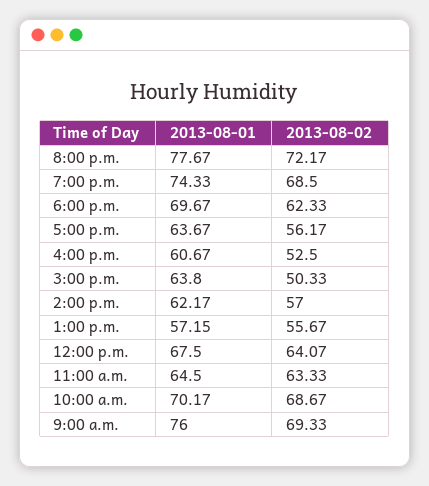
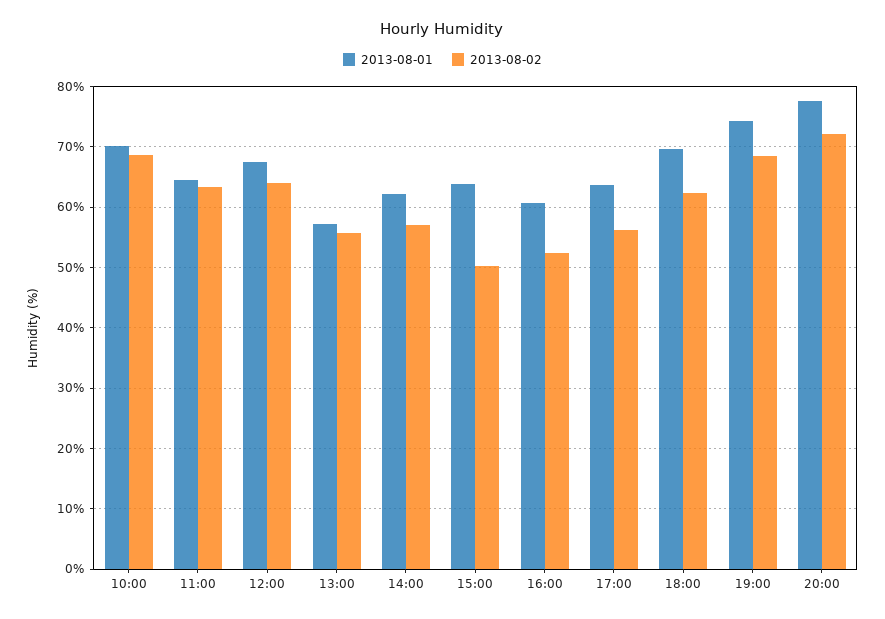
  {
    "2013-08-01": {
      "8:00 p.m.": 77.67,
      "7:00 p.m.": 74.33,
      "6:00 p.m.": 69.67,
      "5:00 p.m.": 63.67,
      "4:00 p.m.": 60.67,
      "3:00 p.m.": 63.8,
      "2:00 p.m.": 62.17,
      "1:00 p.m.": 57.15,
      "12:00 p.m.": 67.5,
      "11:00 a.m.": 64.5,
-     "10:00 a.m.": 70.17,
+     "10:00 a.m.": 70.17
-     "9:00 a.m.": 76
    },
    "2013-08-02": {
      "8:00 p.m.": 72.17,
      "7:00 p.m.": 68.5,
      "6:00 p.m.": 62.33,
      "5:00 p.m.": 56.17,
      "4:00 p.m.": 52.5,
      "3:00 p.m.": 50.33,
      "2:00 p.m.": 57,
      "1:00 p.m.": 55.67,
      "12:00 p.m.": 64.07,
      "11:00 a.m.": 63.33,
-     "10:00 a.m.": 68.67,
+     "10:00 a.m.": 68.67
-     "9:00 a.m.": 69.33
    }
  }

